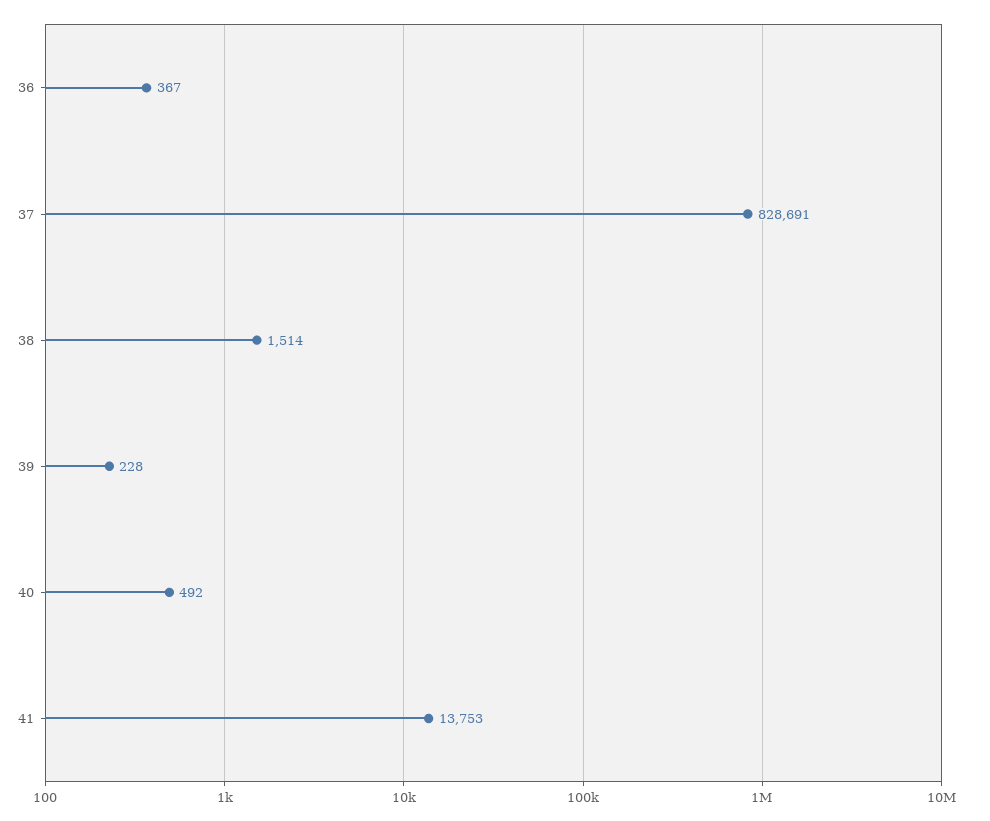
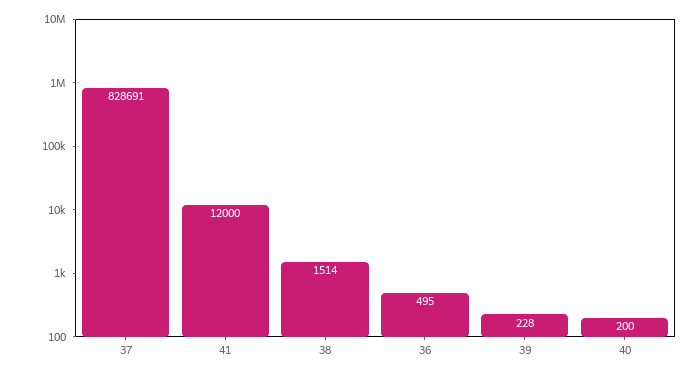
  {
-   "36": 367,
+   "36": 495,
    "37": 828691,
    "38": 1514,
    "39": 228,
-   "40": 492,
+   "40": 200,
-   "41": 13753
+   "41": 12000
  }

